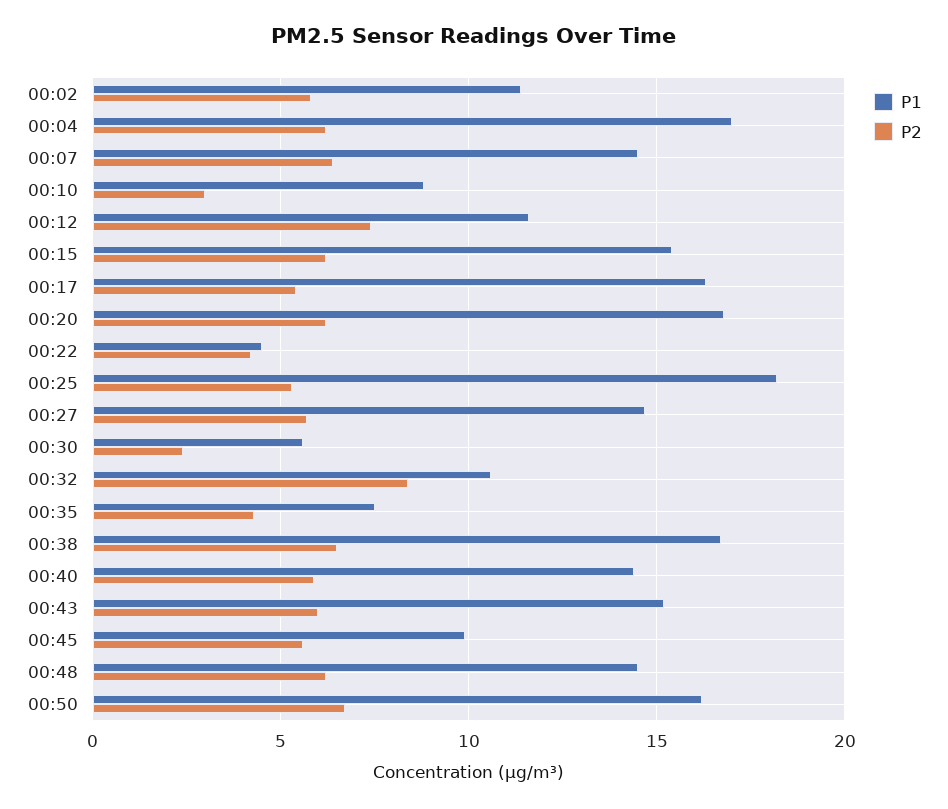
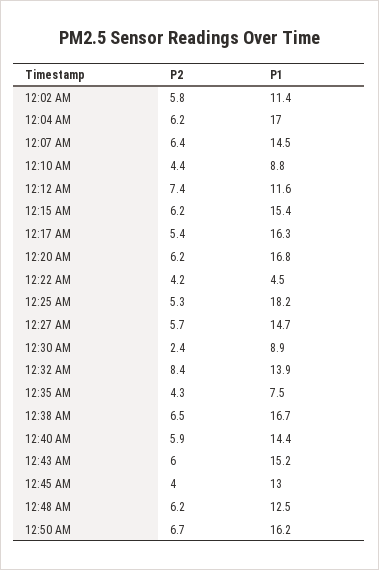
  {
    "P1": {
      "00:02": 11.4,
      "00:04": 17,
      "00:07": 14.5,
      "00:10": 8.8,
      "00:12": 11.6,
      "00:15": 15.4,
      "00:17": 16.3,
      "00:20": 16.8,
      "00:22": 4.5,
      "00:25": 18.2,
      "00:27": 14.7,
-     "00:30": 5.5,
+     "00:30": 8.9,
-     "00:32": 10.5,
+     "00:32": 13.9,
      "00:35": 7.5,
      "00:38": 16.7,
      "00:40": 14.4,
      "00:43": 15.2,
-     "00:45": 10,
+     "00:45": 13,
-     "00:48": 14.5,
+     "00:48": 12.5,
      "00:50": 16.2
    },
    "P2": {
      "00:02": 5.8,
      "00:04": 6.2,
      "00:07": 6.4,
-     "00:10": 3,
+     "00:10": 4.4,
      "00:12": 7.4,
      "00:15": 6.2,
      "00:17": 5.4,
      "00:20": 6.2,
      "00:22": 4.2,
      "00:25": 5.3,
      "00:27": 5.7,
      "00:30": 2.4,
      "00:32": 8.4,
      "00:35": 4.3,
      "00:38": 6.5,
      "00:40": 5.9,
      "00:43": 6,
-     "00:45": 5.5,
+     "00:45": 4,
      "00:48": 6.2,
      "00:50": 6.7
    }
  }

